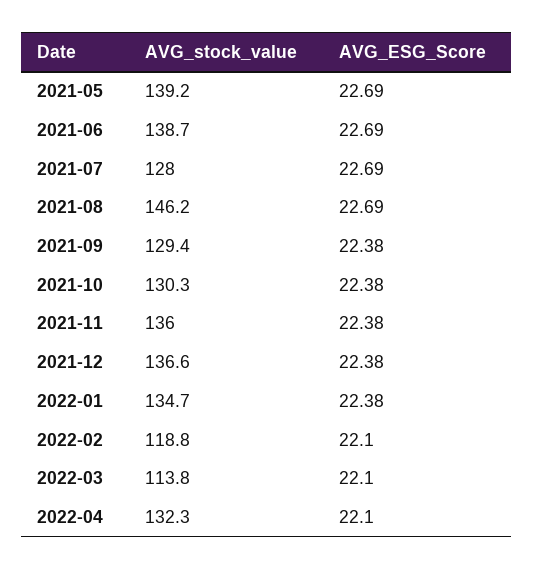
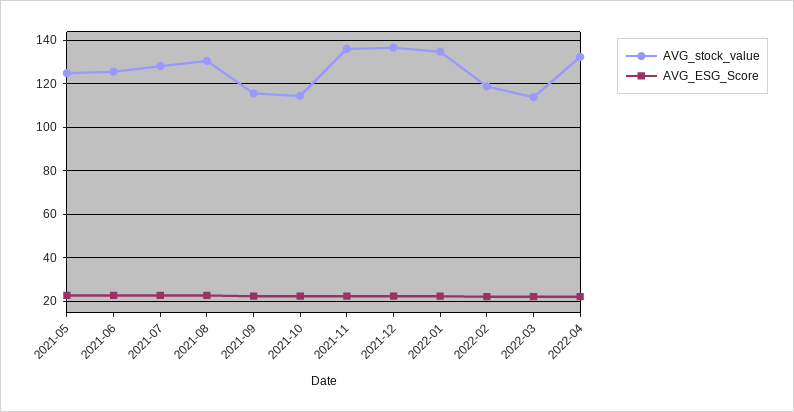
  {
    "AVG_stock_value": {
-     "2021-05": 139.2,
+     "2021-05": 125,
-     "2021-06": 138.7,
+     "2021-06": 125,
      "2021-07": 128,
-     "2021-08": 146.2,
+     "2021-08": 130,
-     "2021-09": 129.4,
+     "2021-09": 115,
-     "2021-10": 130.3,
+     "2021-10": 115,
      "2021-11": 136,
      "2021-12": 136.6,
      "2022-01": 134.7,
      "2022-02": 118.8,
      "2022-03": 113.8,
      "2022-04": 132.3
    },
    "AVG_ESG_Score": {
      "2021-05": 22.69,
      "2021-06": 22.69,
      "2021-07": 22.69,
      "2021-08": 22.69,
      "2021-09": 22.38,
      "2021-10": 22.38,
      "2021-11": 22.38,
      "2021-12": 22.38,
      "2022-01": 22.38,
      "2022-02": 22.1,
      "2022-03": 22.1,
      "2022-04": 22.1
    }
  }

